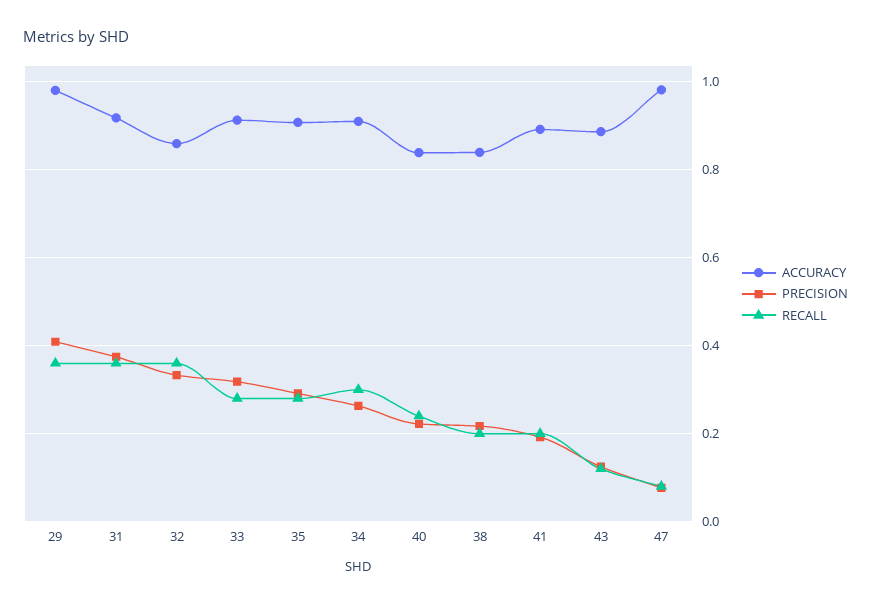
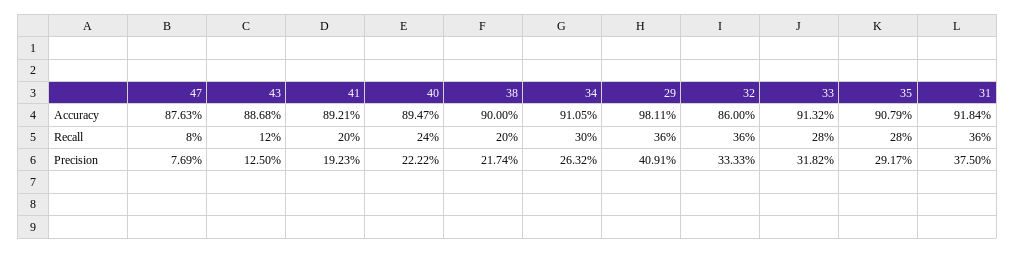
  {
    "ACCURACY": {
      "29": 0.9811,
      "31": 0.9184,
      "32": 0.86,
      "33": 0.9132,
      "35": 0.9079,
      "34": 0.9105,
-     "40": 0.84,
+     "40": 0.8947,
-     "38": 0.84,
+     "38": 0.9,
      "41": 0.8921,
      "43": 0.8868,
-     "47": 0.98
+     "47": 0.8763
    },
    "PRECISION": {
      "29": 0.4091,
      "31": 0.375,
      "32": 0.3333,
      "33": 0.3182,
      "35": 0.2917,
      "34": 0.2632,
      "40": 0.2222,
      "38": 0.2174,
      "41": 0.1923,
      "43": 0.125,
      "47": 0.0769
    },
    "RECALL": {
      "29": 0.36,
      "31": 0.36,
      "32": 0.36,
      "33": 0.28,
      "35": 0.28,
      "34": 0.3,
      "40": 0.24,
      "38": 0.2,
      "41": 0.2,
      "43": 0.12,
      "47": 0.08
    }
  }

